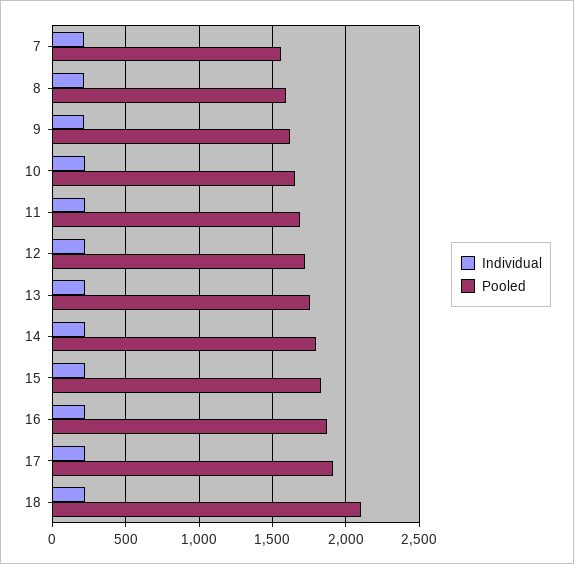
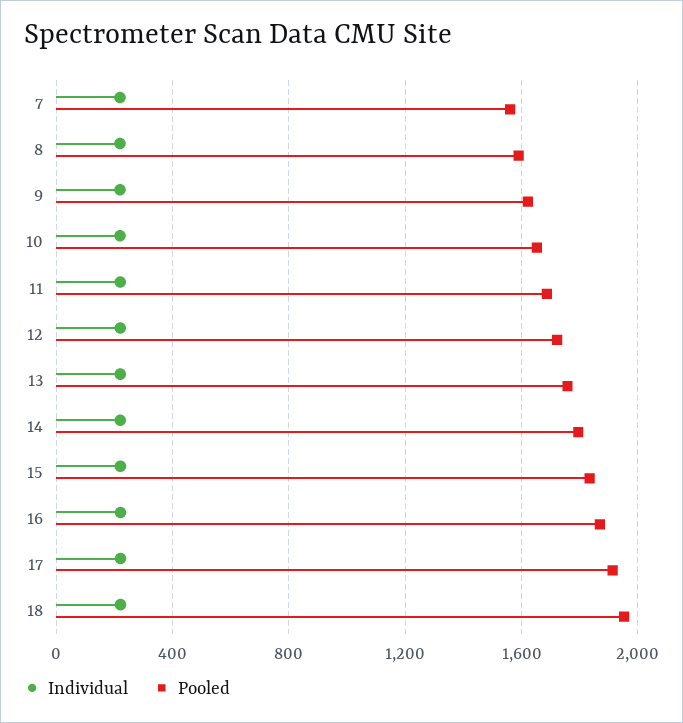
  {
    "Individual": {
      "7": 200,
      "8": 200,
      "9": 200,
      "10": 200,
      "11": 200,
      "12": 200,
      "13": 200,
      "14": 200,
      "15": 200,
      "16": 200,
      "17": 200,
      "18": 200
    },
    "Pooled": {
      "7": 1550,
      "8": 1600,
      "9": 1600,
      "10": 1650,
      "11": 1700,
      "12": 1700,
      "13": 1750,
      "14": 1800,
      "15": 1850,
      "16": 1850,
      "17": 1900,
-     "18": 2100
+     "18": 1950
    }
  }

